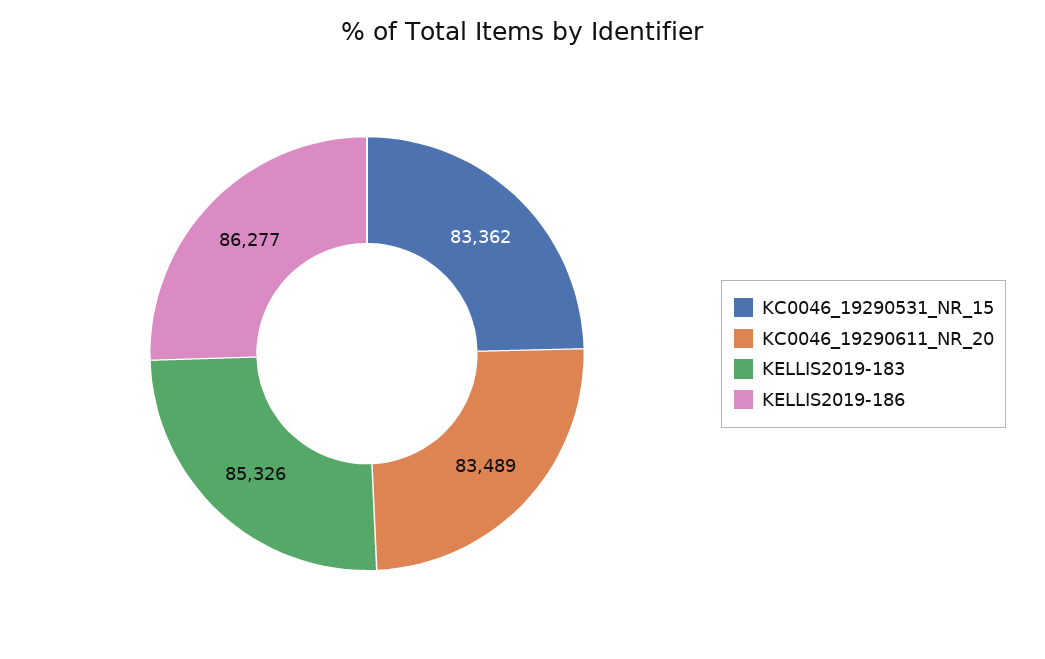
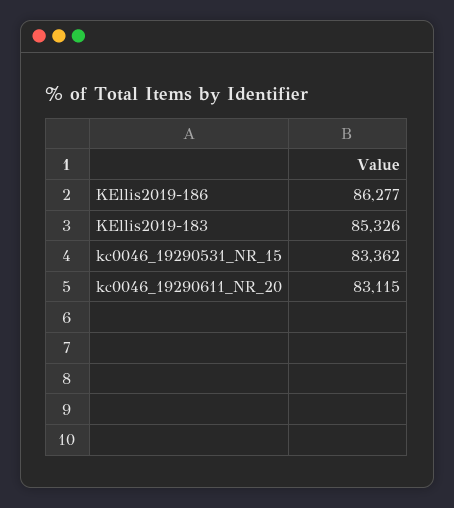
  {
    "KC0046_19290531_NR_15": 83362,
-   "KC0046_19290611_NR_20": 83489,
+   "KC0046_19290611_NR_20": 83115,
    "KELLIS2019-183": 85326,
    "KELLIS2019-186": 86277
  }

